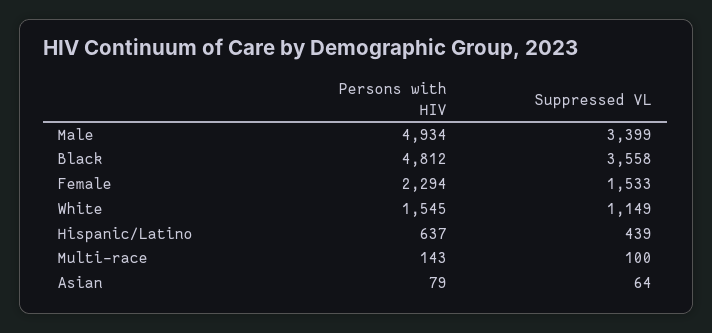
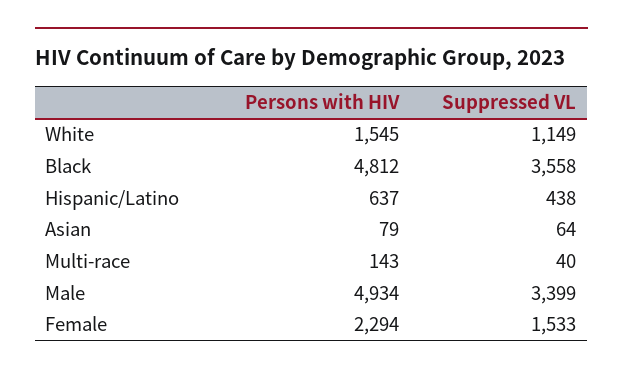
  {
    "Persons with HIV": {
      "Male": 4934,
      "Black": 4812,
      "Female": 2294,
      "White": 1545,
      "Hispanic/Latino": 637,
      "Multi-race": 143,
      "Asian": 79
    },
    "Suppressed VL": {
      "Male": 3399,
      "Black": 3558,
      "Female": 1533,
      "White": 1149,
-     "Hispanic/Latino": 439,
+     "Hispanic/Latino": 438,
-     "Multi-race": 100,
+     "Multi-race": 40,
      "Asian": 64
    }
  }

